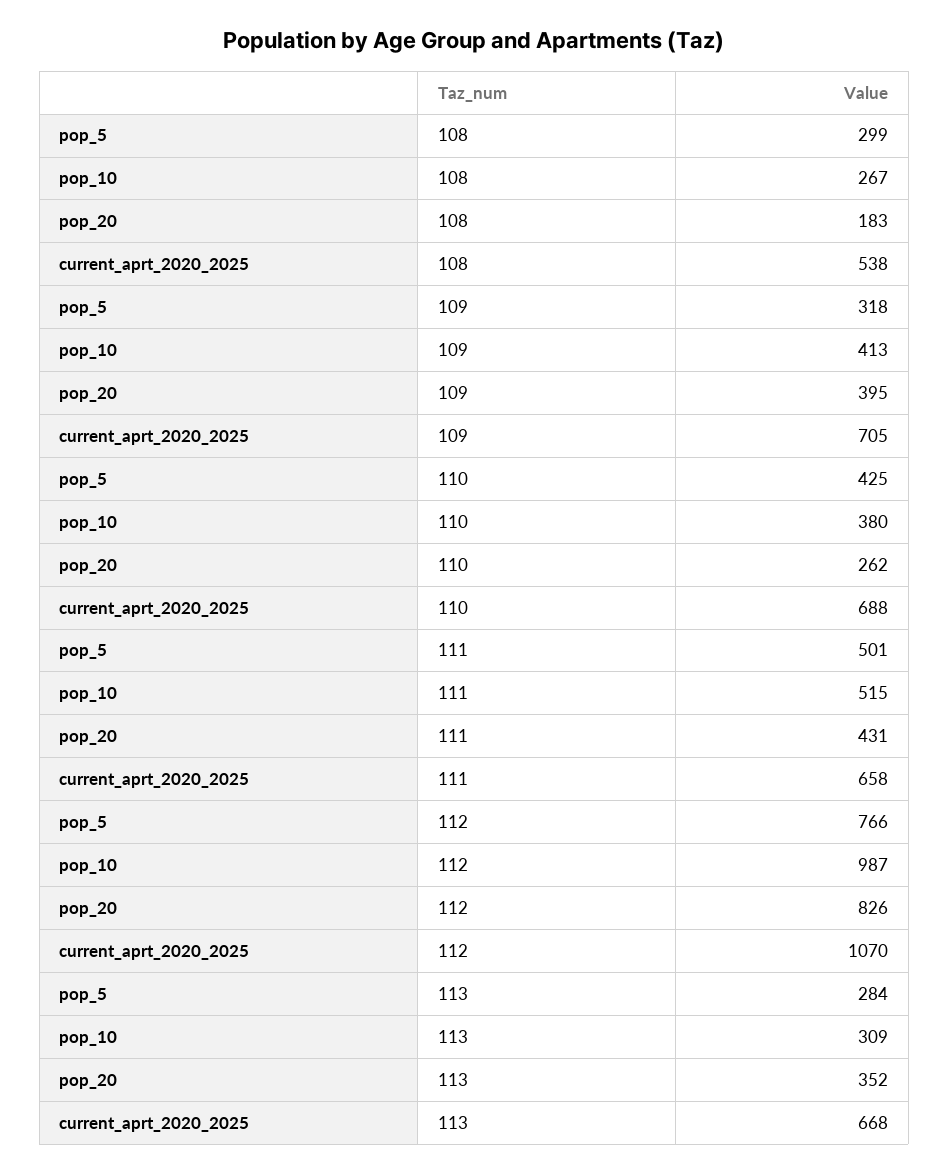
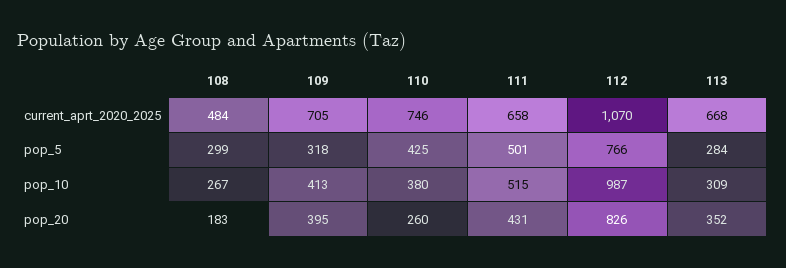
  {
    "pop_5": {
      "108": 299,
      "109": 318,
      "110": 425,
      "111": 501,
      "112": 766,
      "113": 284
    },
    "pop_10": {
      "108": 267,
      "109": 413,
      "110": 380,
      "111": 515,
      "112": 987,
      "113": 309
    },
    "pop_20": {
      "108": 183,
      "109": 395,
-     "110": 262,
+     "110": 260,
      "111": 431,
      "112": 826,
      "113": 352
    },
    "current_aprt_2020_2025": {
-     "108": 538,
+     "108": 484,
      "109": 705,
-     "110": 688,
+     "110": 746,
      "111": 658,
      "112": 1070,
      "113": 668
    }
  }

